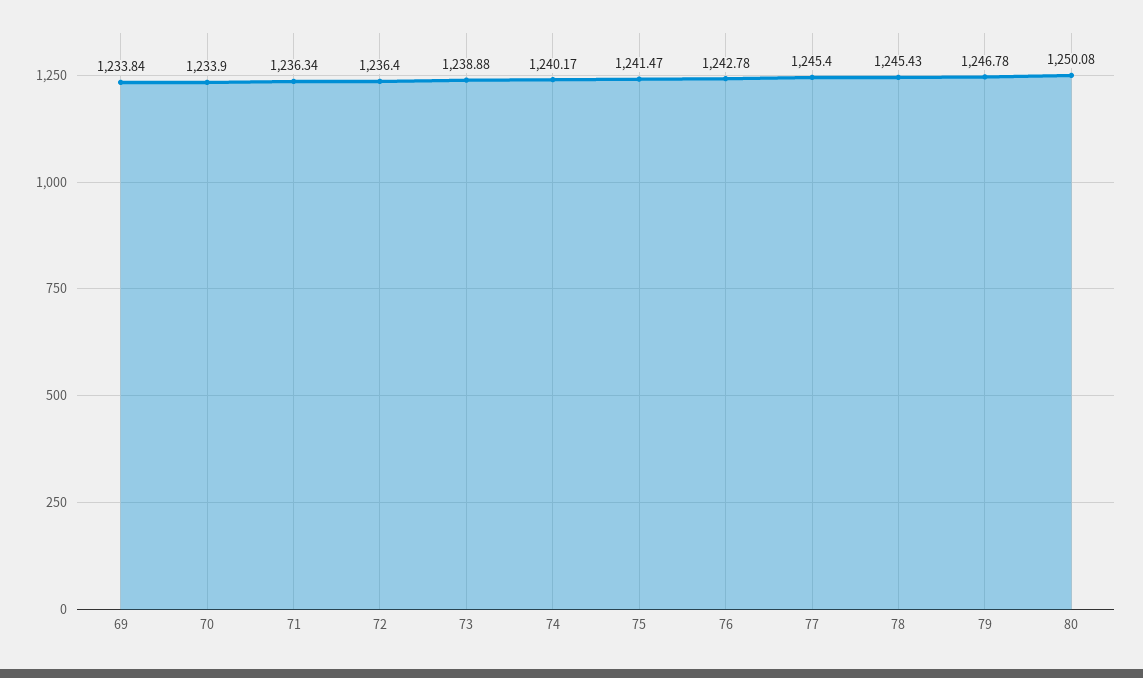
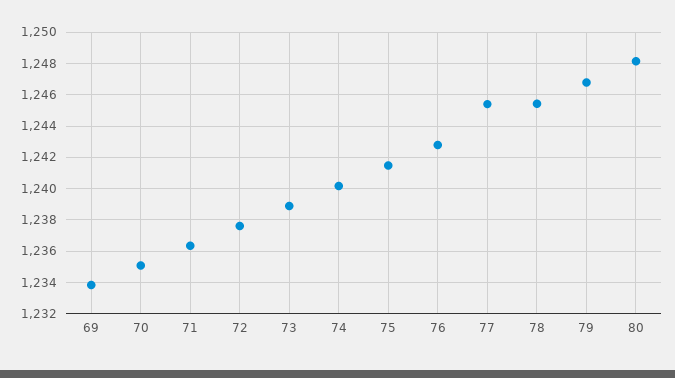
  {
    "69": 1233.84,
-   "70": 1233.9,
+   "70": 1235,
    "71": 1236.34,
-   "72": 1236.4,
+   "72": 1237.5,
    "73": 1238.88,
    "74": 1240.17,
    "75": 1241.47,
    "76": 1242.78,
    "77": 1245.4,
    "78": 1245.43,
    "79": 1246.78,
-   "80": 1250.08
+   "80": 1248
  }

